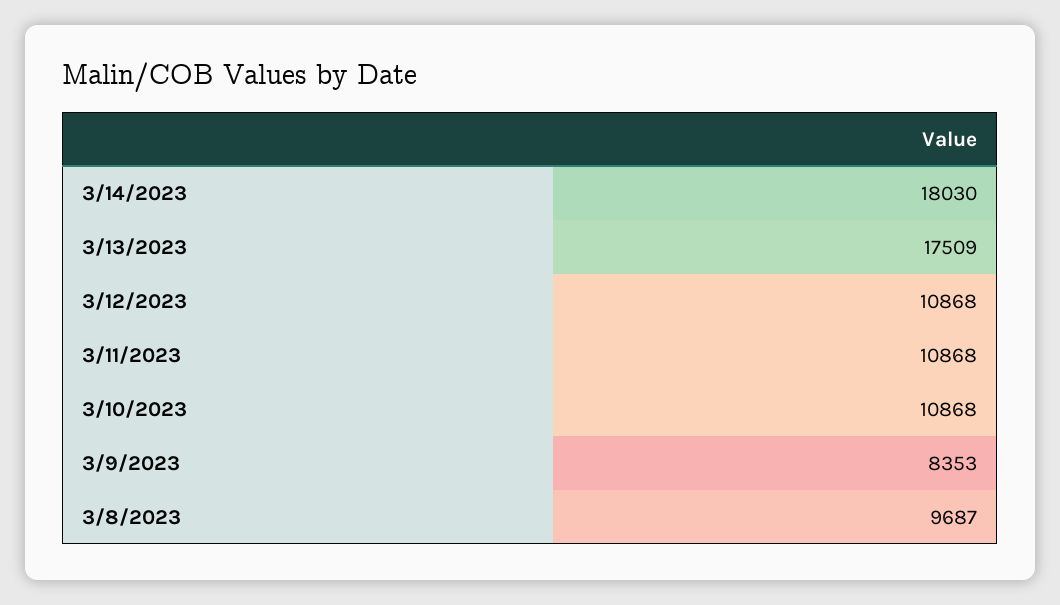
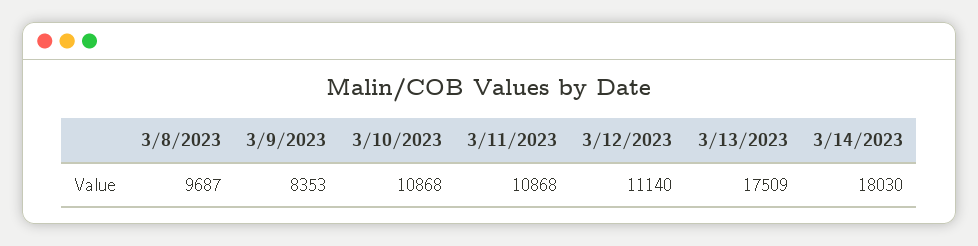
  {
    "3/14/2023": 18030,
    "3/13/2023": 17509,
-   "3/12/2023": 10868,
+   "3/12/2023": 11140,
    "3/11/2023": 10868,
    "3/10/2023": 10868,
    "3/9/2023": 8353,
    "3/8/2023": 9687
  }

